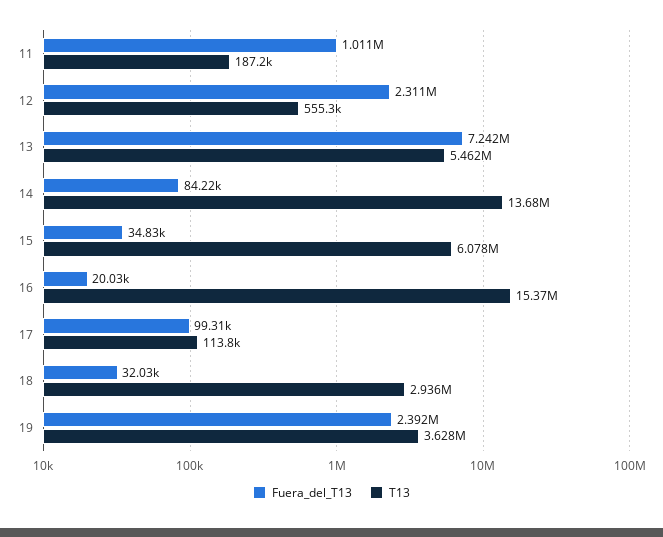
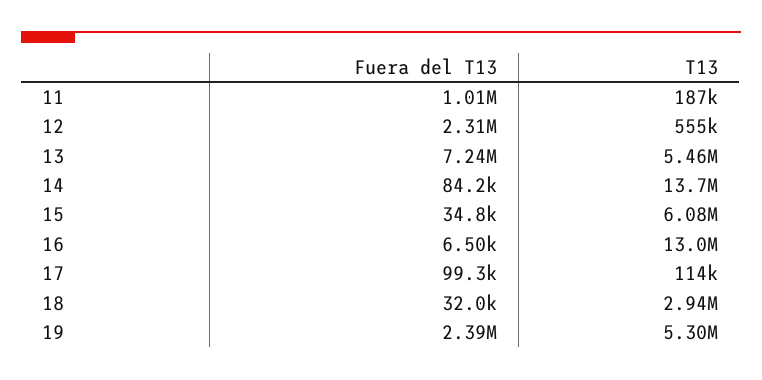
  {
    "Fuera_del_T13": {
      "11": 1011000,
      "12": 2311000,
      "13": 7242000,
      "14": 84220,
      "15": 34830,
-     "16": 20030,
+     "16": 6500,
      "17": 99310,
      "18": 32030,
      "19": 2392000
    },
    "T13": {
      "11": 187200,
      "12": 555300,
      "13": 5462000,
      "14": 13680000,
      "15": 6078000,
-     "16": 15370000,
+     "16": 13000000,
      "17": 113800,
      "18": 2936000,
-     "19": 3628000
+     "19": 5300000
    }
  }

